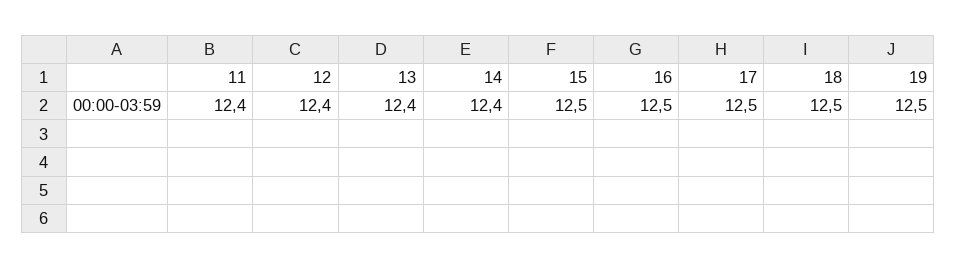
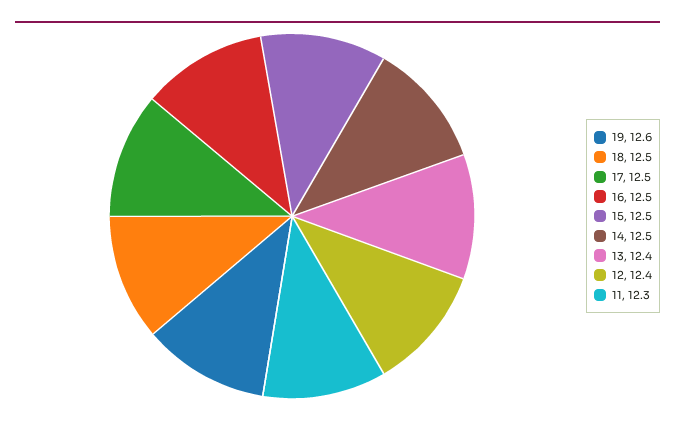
  {
-   "11": 12.4,
+   "11": 12.3,
    "12": 12.4,
    "13": 12.4,
-   "14": 12.4,
+   "14": 12.5,
    "15": 12.5,
    "16": 12.5,
    "17": 12.5,
    "18": 12.5,
-   "19": 12.5
+   "19": 12.6
  }

